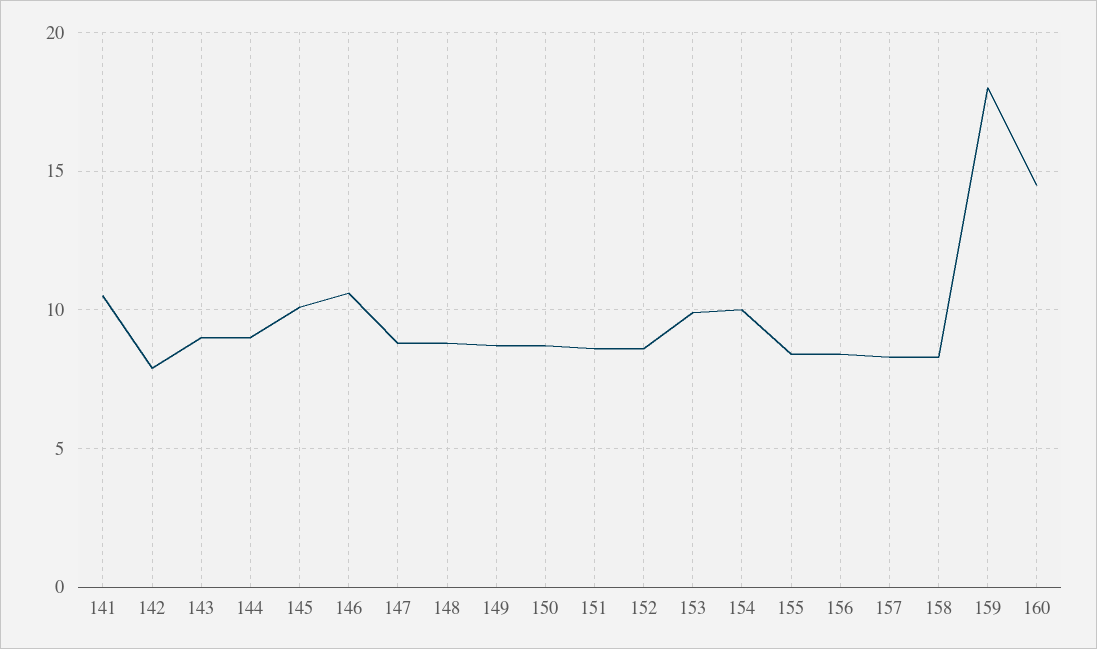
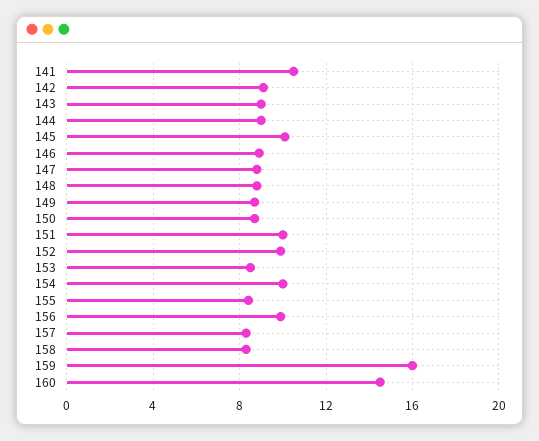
  {
    "141": 10.5,
-   "142": 8,
+   "142": 9,
    "143": 9,
    "144": 9,
    "145": 10,
-   "146": 10.5,
+   "146": 9,
    "147": 9,
    "148": 9,
    "149": 8.5,
    "150": 8.5,
-   "151": 8.5,
+   "151": 10,
-   "152": 8.5,
+   "152": 10,
-   "153": 10,
+   "153": 8.5,
    "154": 10,
    "155": 8.5,
-   "156": 8.5,
+   "156": 10,
    "157": 8.5,
    "158": 8.5,
-   "159": 18,
+   "159": 16,
    "160": 14.5
  }

